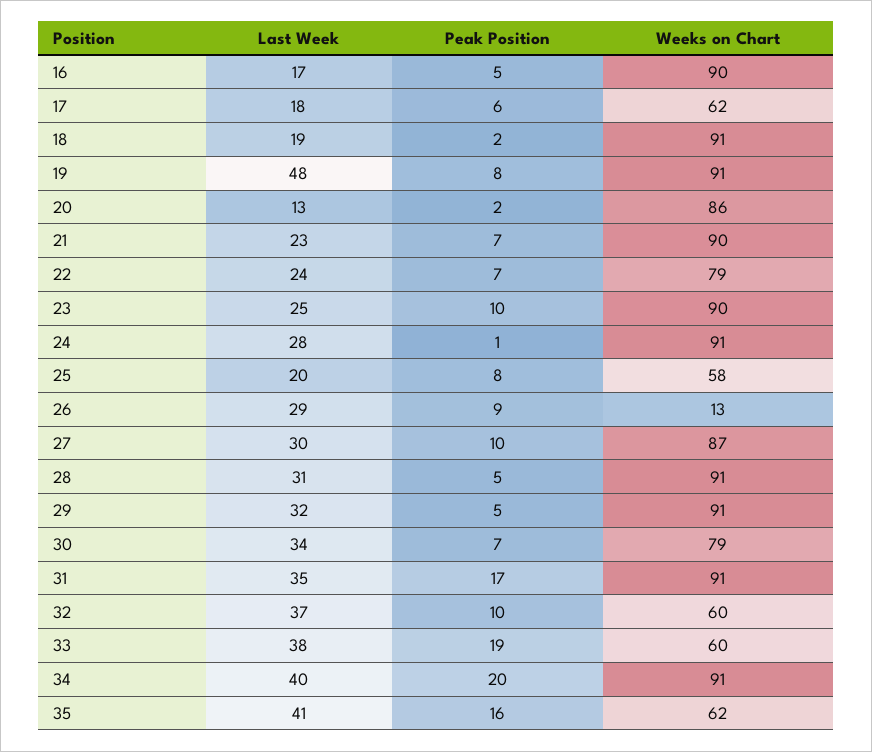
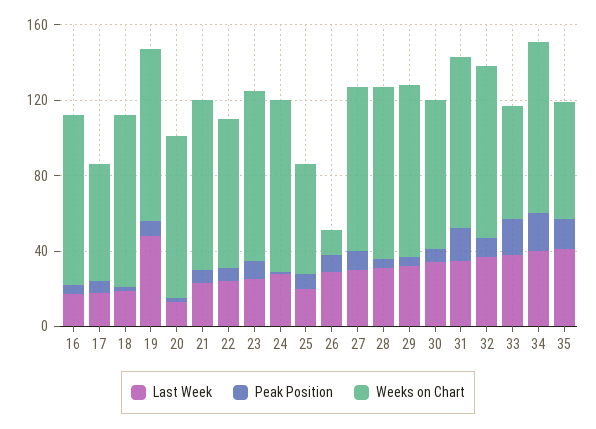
  {
    "Last Week": {
      "16": 17,
      "17": 18,
      "18": 19,
      "19": 48,
      "20": 13,
      "21": 23,
      "22": 24,
      "23": 25,
      "24": 28,
      "25": 20,
      "26": 29,
      "27": 30,
      "28": 31,
      "29": 32,
      "30": 34,
      "31": 35,
      "32": 37,
      "33": 38,
      "34": 40,
      "35": 41
    },
    "Peak Position": {
      "16": 5,
      "17": 6,
      "18": 2,
      "19": 8,
      "20": 2,
      "21": 7,
      "22": 7,
      "23": 10,
      "24": 1,
      "25": 8,
      "26": 9,
      "27": 10,
      "28": 5,
      "29": 5,
      "30": 7,
      "31": 17,
      "32": 10,
      "33": 19,
      "34": 20,
      "35": 16
    },
    "Weeks on Chart": {
      "16": 90,
      "17": 62,
      "18": 91,
      "19": 91,
      "20": 86,
      "21": 90,
      "22": 79,
      "23": 90,
      "24": 91,
      "25": 58,
      "26": 13,
      "27": 87,
      "28": 91,
      "29": 91,
      "30": 79,
      "31": 91,
-     "32": 60,
+     "32": 90,
      "33": 60,
      "34": 91,
      "35": 62
    }
  }

